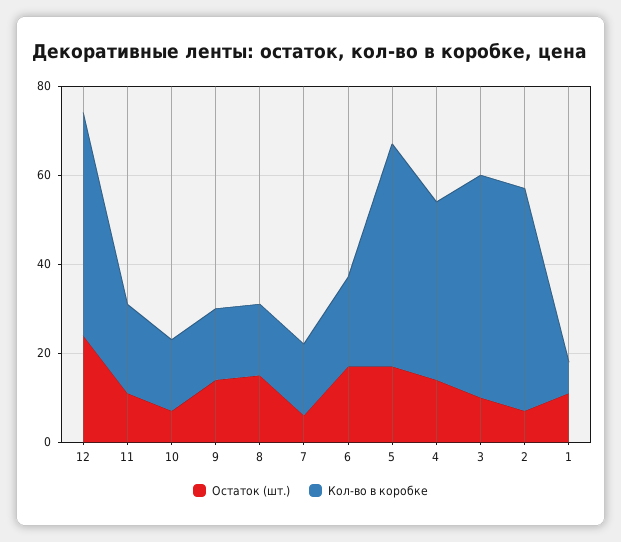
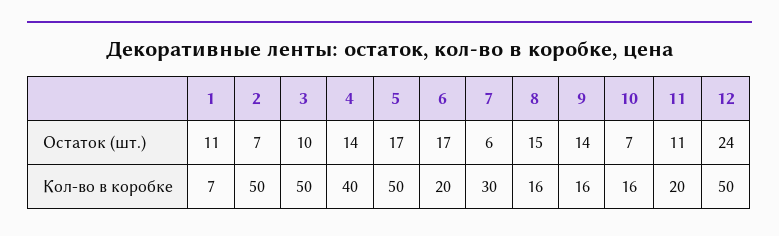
  {
    "Остаток (шт.)": {
      "12": 24,
      "11": 11,
      "10": 7,
      "9": 14,
      "8": 15,
      "7": 6,
      "6": 17,
      "5": 17,
      "4": 14,
      "3": 10,
      "2": 7,
      "1": 11
    },
    "Кол-во в коробке": {
      "12": 50,
      "11": 20,
      "10": 16,
      "9": 16,
      "8": 16,
-     "7": 15,
+     "7": 30,
      "6": 20,
      "5": 50,
      "4": 40,
      "3": 50,
      "2": 50,
      "1": 7
    }
  }

